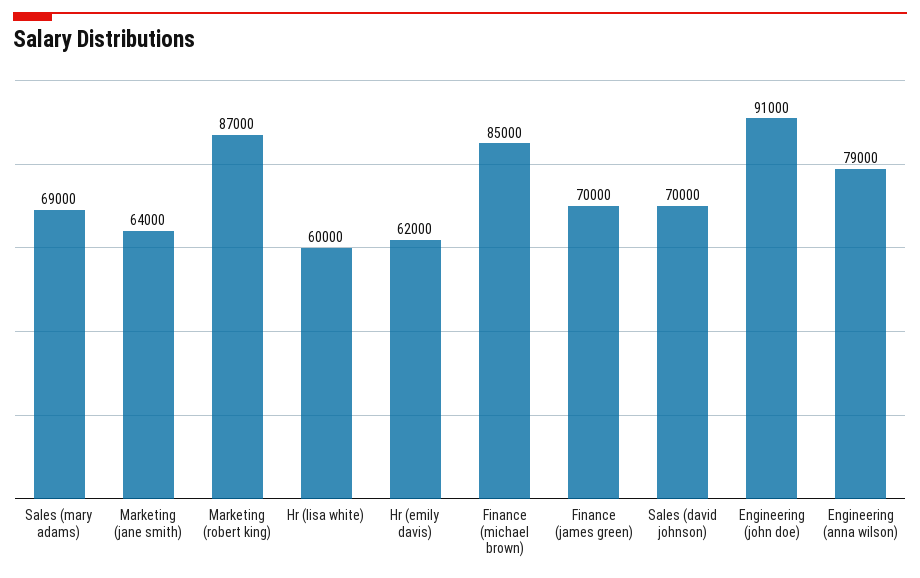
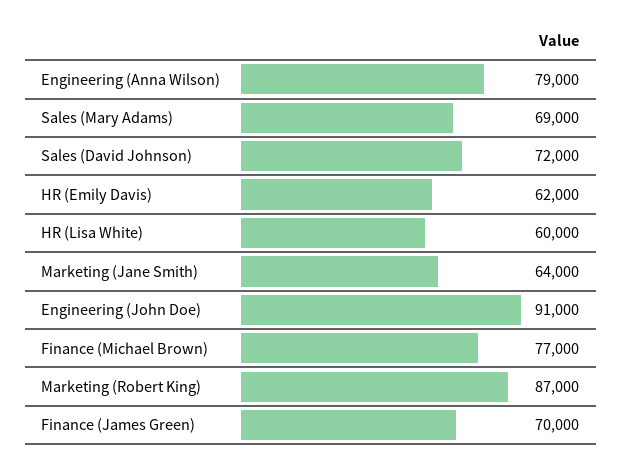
  {
    "Sales (mary adams)": 69000,
    "Marketing (jane smith)": 64000,
    "Marketing (robert king)": 87000,
    "Hr (lisa white)": 60000,
    "Hr (emily davis)": 62000,
-   "Finance (michael brown)": 85000,
+   "Finance (michael brown)": 77000,
    "Finance (james green)": 70000,
-   "Sales (david johnson)": 70000,
+   "Sales (david johnson)": 72000,
    "Engineering (john doe)": 91000,
    "Engineering (anna wilson)": 79000
  }

